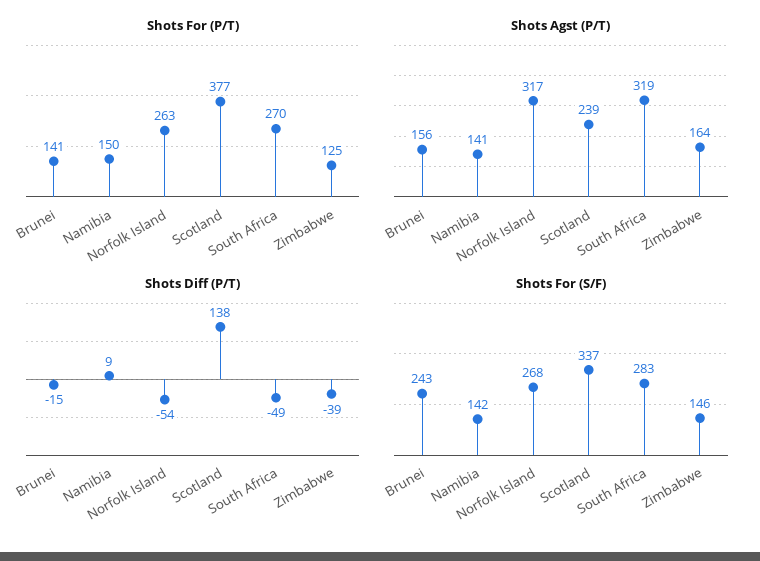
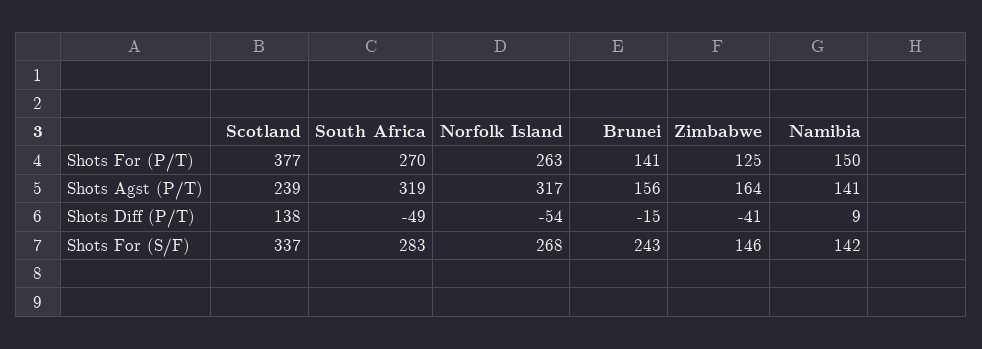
  {
    "Shots For (P/T)": {
      "Brunei": 141,
      "Namibia": 150,
      "Norfolk Island": 263,
      "Scotland": 377,
      "South Africa": 270,
      "Zimbabwe": 125
    },
    "Shots Agst (P/T)": {
      "Brunei": 156,
      "Namibia": 141,
      "Norfolk Island": 317,
      "Scotland": 239,
      "South Africa": 319,
      "Zimbabwe": 164
    },
    "Shots Diff (P/T)": {
      "Brunei": -15,
      "Namibia": 9,
      "Norfolk Island": -54,
      "Scotland": 138,
      "South Africa": -49,
-     "Zimbabwe": -39
+     "Zimbabwe": -41
    },
    "Shots For (S/F)": {
      "Brunei": 243,
      "Namibia": 142,
      "Norfolk Island": 268,
      "Scotland": 337,
      "South Africa": 283,
      "Zimbabwe": 146
    }
  }

